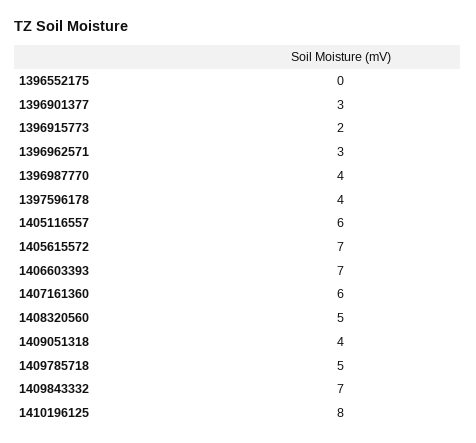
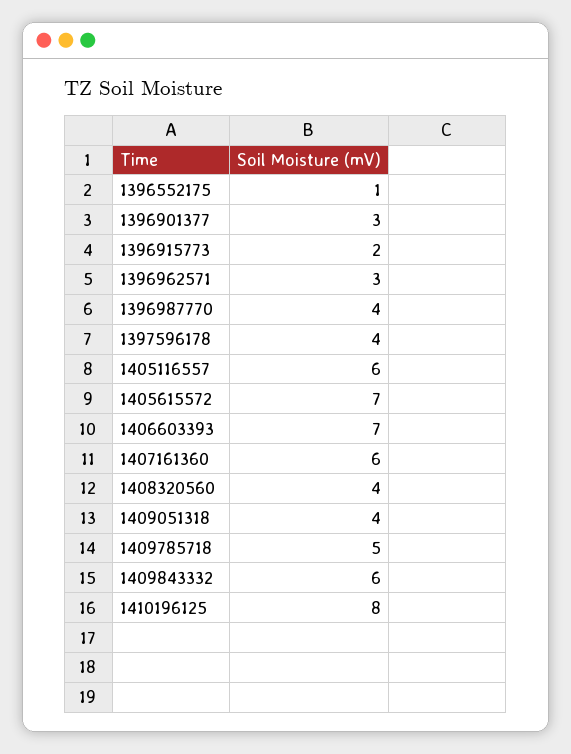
  {
-   "1396552175": 0,
+   "1396552175": 1,
    "1396901377": 3,
    "1396915773": 2,
    "1396962571": 3,
    "1396987770": 4,
    "1397596178": 4,
    "1405116557": 6,
    "1405615572": 7,
    "1406603393": 7,
    "1407161360": 6,
-   "1408320560": 5,
+   "1408320560": 4,
    "1409051318": 4,
    "1409785718": 5,
-   "1409843332": 7,
+   "1409843332": 6,
    "1410196125": 8
  }

